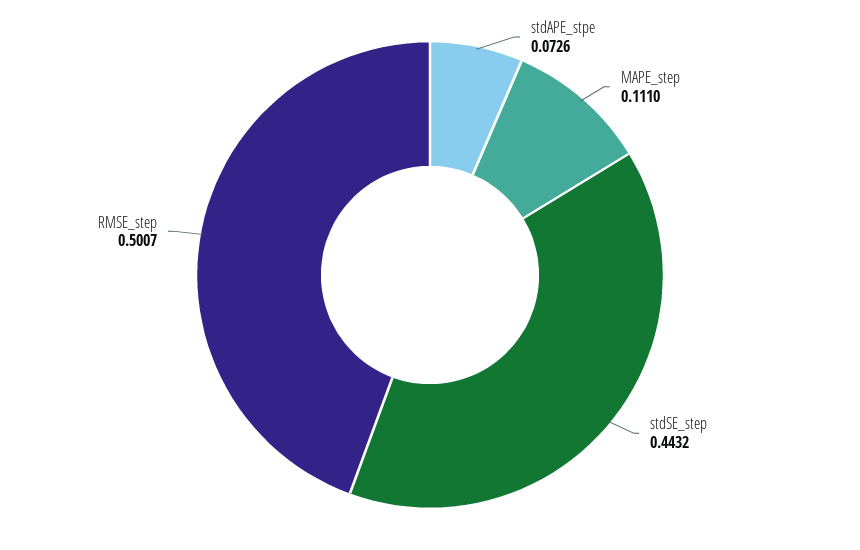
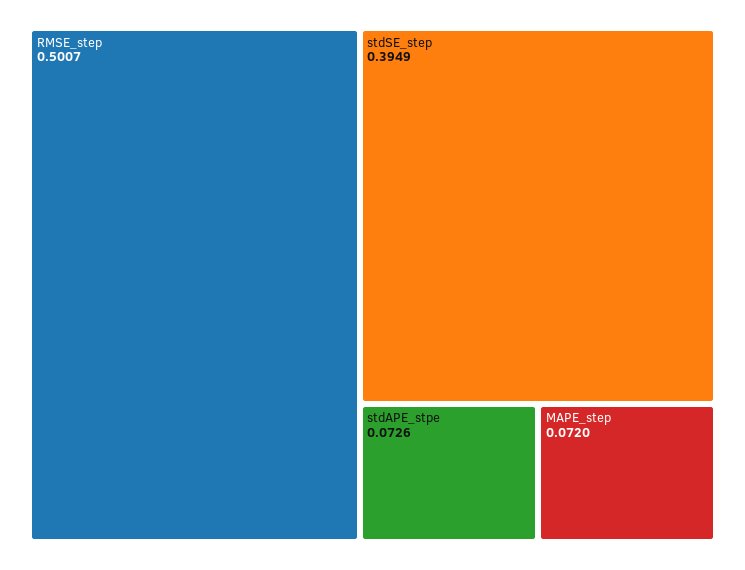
  {
    "stdAPE_stpe": 0.0726,
-   "MAPE_step": 0.111,
+   "MAPE_step": 0.072,
-   "stdSE_step": 0.4432,
+   "stdSE_step": 0.3949,
    "RMSE_step": 0.5007
  }

